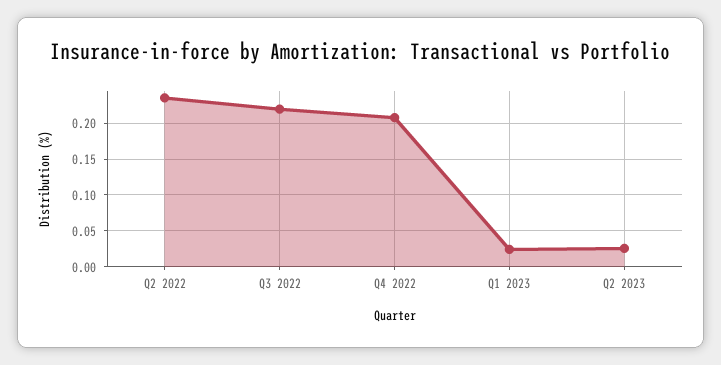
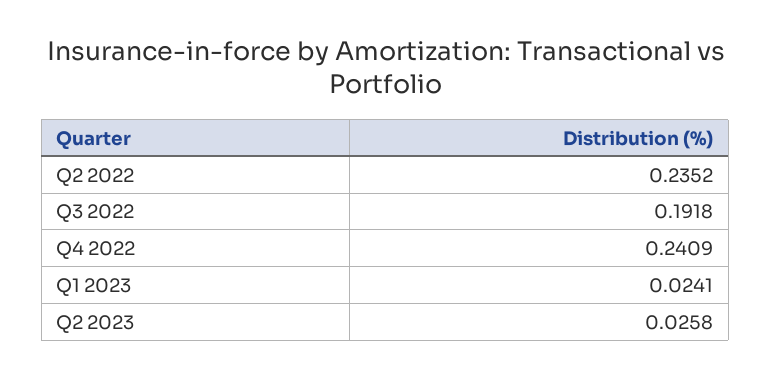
  {
    "Q2 2022": 0.2352,
-   "Q3 2022": 0.22,
+   "Q3 2022": 0.1918,
-   "Q4 2022": 0.21,
+   "Q4 2022": 0.2409,
    "Q1 2023": 0.0241,
    "Q2 2023": 0.0258
  }

